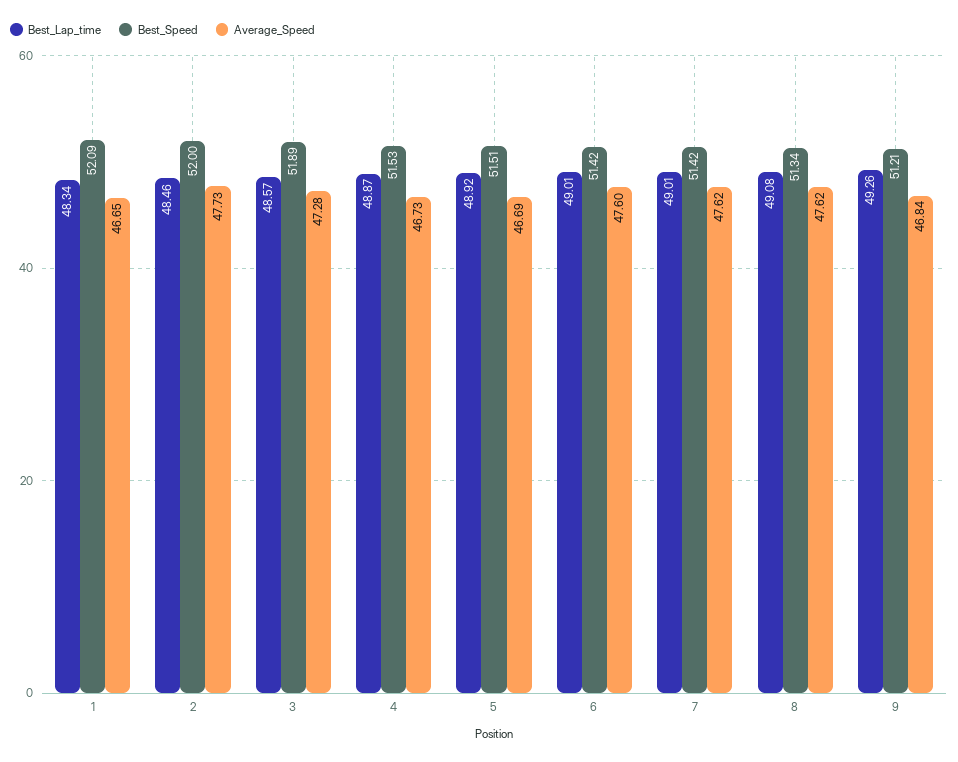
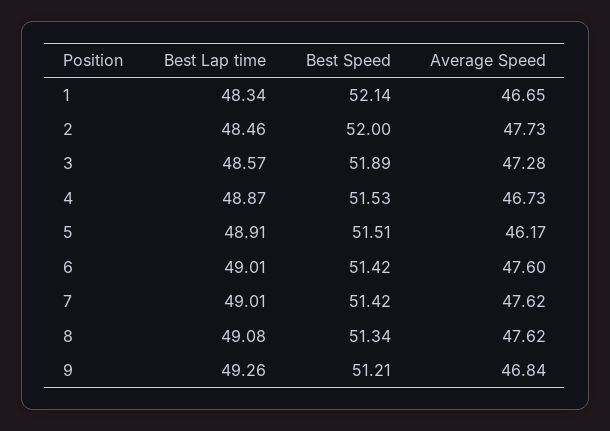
  {
    "Best_Lap_time": {
      "1": 48.34,
      "2": 48.46,
      "3": 48.57,
      "4": 48.87,
-     "5": 48.92,
+     "5": 48.91,
      "6": 49.01,
      "7": 49.01,
      "8": 49.08,
      "9": 49.26
    },
    "Best_Speed": {
-     "1": 52.09,
+     "1": 52.14,
      "2": 52,
      "3": 51.89,
      "4": 51.53,
      "5": 51.51,
      "6": 51.42,
      "7": 51.42,
      "8": 51.34,
      "9": 51.21
    },
    "Average_Speed": {
      "1": 46.65,
      "2": 47.73,
      "3": 47.28,
      "4": 46.73,
-     "5": 46.69,
+     "5": 46.17,
      "6": 47.6,
      "7": 47.62,
      "8": 47.62,
      "9": 46.84
    }
  }

